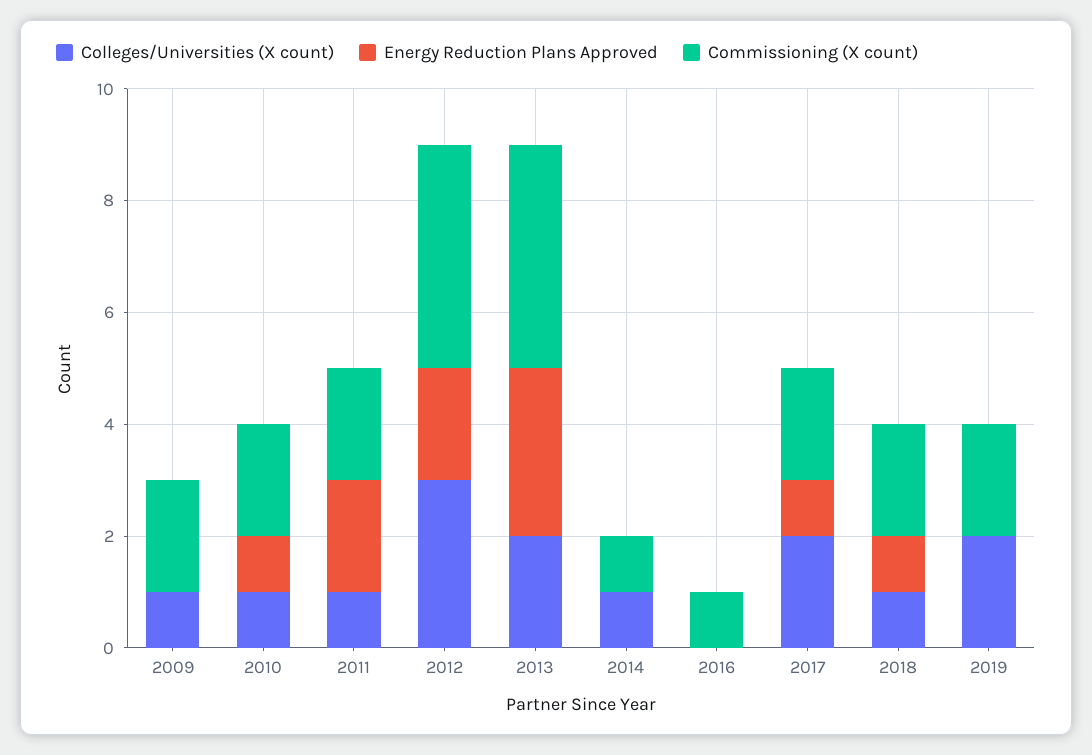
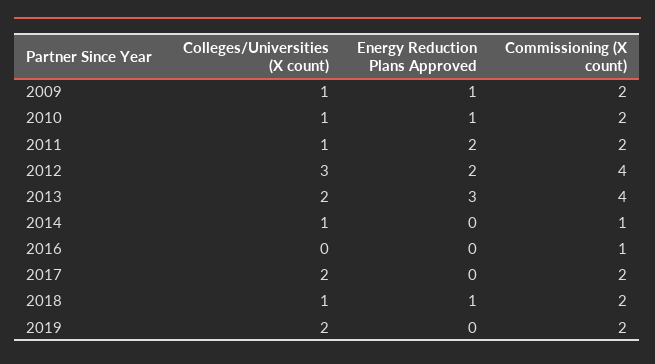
  {
    "Colleges/Universities (X count)": {
      "2009": 1,
      "2010": 1,
      "2011": 1,
      "2012": 3,
      "2013": 2,
      "2014": 1,
      "2016": 0,
      "2017": 2,
      "2018": 1,
      "2019": 2
    },
    "Energy Reduction Plans Approved": {
-     "2009": 0,
+     "2009": 1,
      "2010": 1,
      "2011": 2,
      "2012": 2,
      "2013": 3,
      "2014": 0,
      "2016": 0,
-     "2017": 1,
+     "2017": 0,
      "2018": 1,
      "2019": 0
    },
    "Commissioning (X count)": {
      "2009": 2,
      "2010": 2,
      "2011": 2,
      "2012": 4,
      "2013": 4,
      "2014": 1,
      "2016": 1,
      "2017": 2,
      "2018": 2,
      "2019": 2
    }
  }

